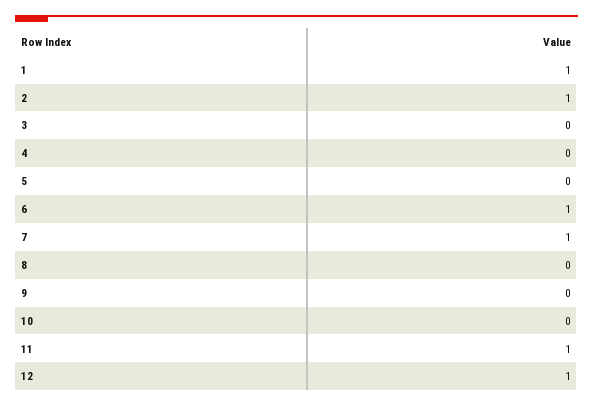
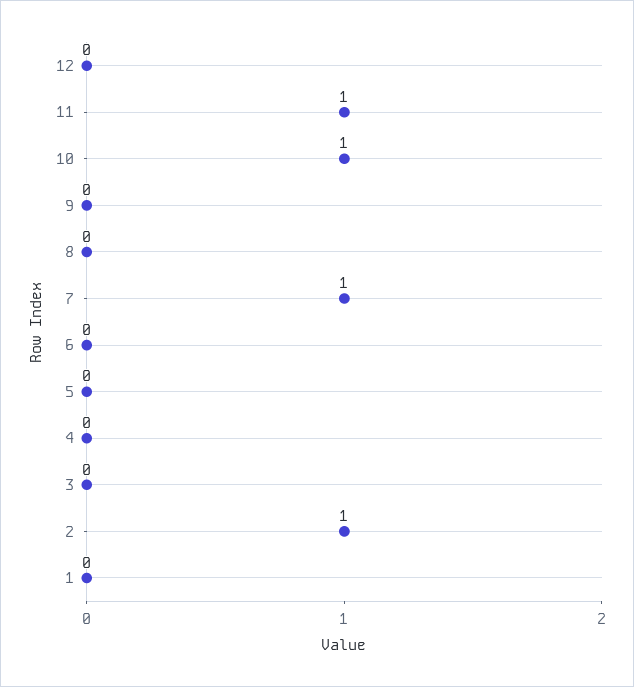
  {
-   "1": 1,
+   "1": 0,
    "2": 1,
    "3": 0,
    "4": 0,
    "5": 0,
-   "6": 1,
+   "6": 0,
    "7": 1,
    "8": 0,
    "9": 0,
-   "10": 0,
+   "10": 1,
    "11": 1,
-   "12": 1
+   "12": 0
  }

